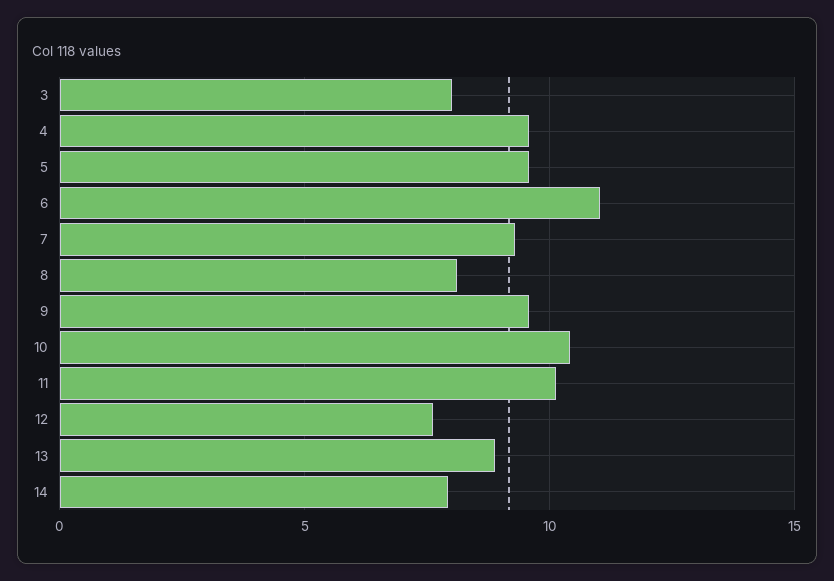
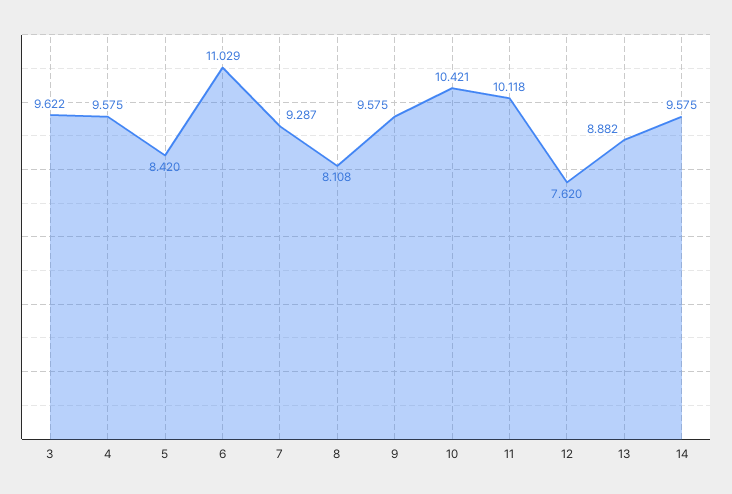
  {
-   "3": 8,
+   "3": 9.622,
    "4": 9.575,
-   "5": 9.5,
+   "5": 8.42,
    "6": 11.029,
    "7": 9.287,
    "8": 8.108,
    "9": 9.575,
    "10": 10.421,
    "11": 10.118,
    "12": 7.62,
    "13": 8.882,
-   "14": 8
+   "14": 9.575
  }

